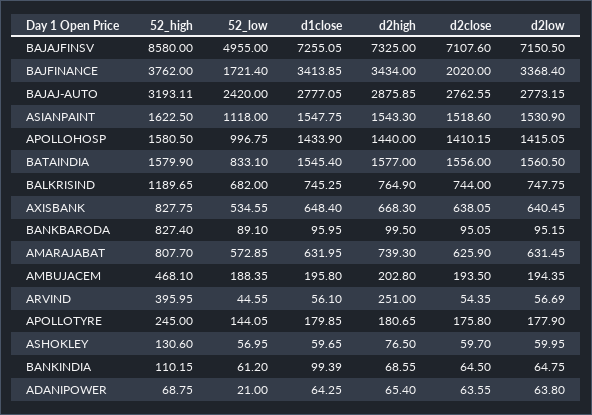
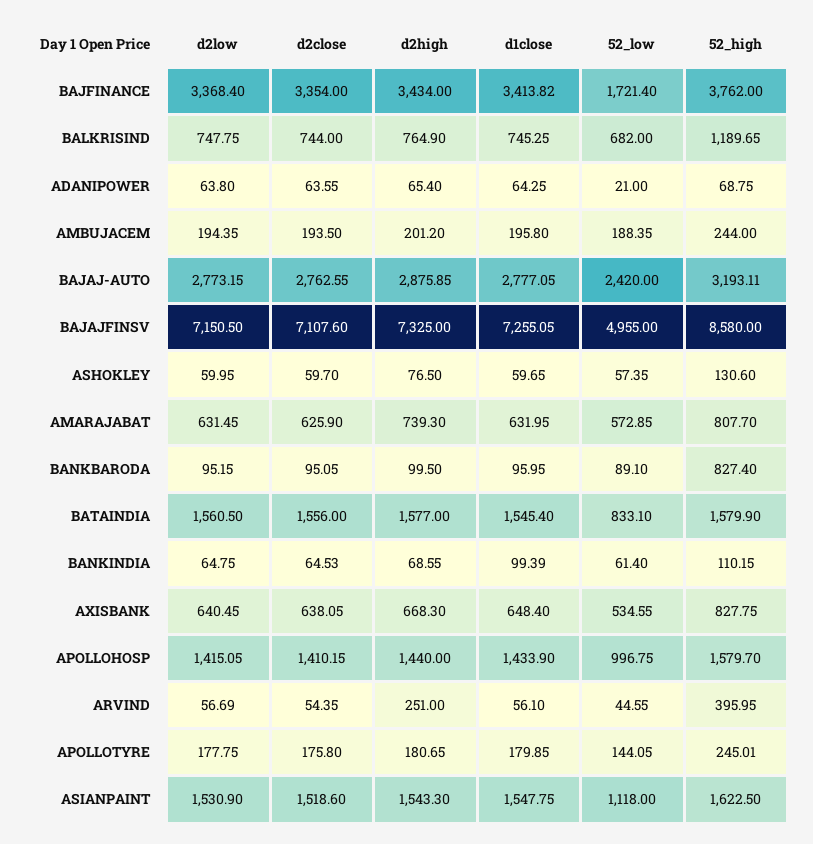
  {
    "52_high": {
      "BAJAJFINSV": 8580,
      "BAJFINANCE": 3762,
      "BAJAJ-AUTO": 3193.11,
      "ASIANPAINT": 1622.5,
-     "APOLLOHOSP": 1580.5,
+     "APOLLOHOSP": 1579.7,
      "BATAINDIA": 1579.9,
      "BALKRISIND": 1189.65,
      "AXISBANK": 827.75,
      "BANKBARODA": 827.4,
      "AMARAJABAT": 807.7,
-     "AMBUJACEM": 468.1,
+     "AMBUJACEM": 244,
      "ARVIND": 395.95,
-     "APOLLOTYRE": 245,
+     "APOLLOTYRE": 245.01,
      "ASHOKLEY": 130.6,
      "BANKINDIA": 110.15,
      "ADANIPOWER": 68.75
    },
    "52_low": {
      "BAJAJFINSV": 4955,
      "BAJFINANCE": 1721.4,
      "BAJAJ-AUTO": 2420,
      "ASIANPAINT": 1118,
      "APOLLOHOSP": 996.75,
      "BATAINDIA": 833.1,
      "BALKRISIND": 682,
      "AXISBANK": 534.55,
      "BANKBARODA": 89.1,
      "AMARAJABAT": 572.85,
      "AMBUJACEM": 188.35,
      "ARVIND": 44.55,
      "APOLLOTYRE": 144.05,
-     "ASHOKLEY": 56.95,
+     "ASHOKLEY": 57.35,
-     "BANKINDIA": 61.2,
+     "BANKINDIA": 61.4,
      "ADANIPOWER": 21
    },
    "d1close": {
      "BAJAJFINSV": 7255.05,
-     "BAJFINANCE": 3413.85,
+     "BAJFINANCE": 3413.82,
      "BAJAJ-AUTO": 2777.05,
      "ASIANPAINT": 1547.75,
      "APOLLOHOSP": 1433.9,
      "BATAINDIA": 1545.4,
      "BALKRISIND": 745.25,
      "AXISBANK": 648.4,
      "BANKBARODA": 95.95,
      "AMARAJABAT": 631.95,
      "AMBUJACEM": 195.8,
      "ARVIND": 56.1,
      "APOLLOTYRE": 179.85,
      "ASHOKLEY": 59.65,
      "BANKINDIA": 99.39,
      "ADANIPOWER": 64.25
    },
    "d2high": {
      "BAJAJFINSV": 7325,
      "BAJFINANCE": 3434,
      "BAJAJ-AUTO": 2875.85,
      "ASIANPAINT": 1543.3,
      "APOLLOHOSP": 1440,
      "BATAINDIA": 1577,
      "BALKRISIND": 764.9,
      "AXISBANK": 668.3,
      "BANKBARODA": 99.5,
      "AMARAJABAT": 739.3,
-     "AMBUJACEM": 202.8,
+     "AMBUJACEM": 201.2,
      "ARVIND": 251,
      "APOLLOTYRE": 180.65,
      "ASHOKLEY": 76.5,
      "BANKINDIA": 68.55,
      "ADANIPOWER": 65.4
    },
    "d2close": {
      "BAJAJFINSV": 7107.6,
-     "BAJFINANCE": 2020,
+     "BAJFINANCE": 3354,
      "BAJAJ-AUTO": 2762.55,
      "ASIANPAINT": 1518.6,
      "APOLLOHOSP": 1410.15,
      "BATAINDIA": 1556,
      "BALKRISIND": 744,
      "AXISBANK": 638.05,
      "BANKBARODA": 95.05,
      "AMARAJABAT": 625.9,
      "AMBUJACEM": 193.5,
      "ARVIND": 54.35,
      "APOLLOTYRE": 175.8,
      "ASHOKLEY": 59.7,
-     "BANKINDIA": 64.5,
+     "BANKINDIA": 64.53,
      "ADANIPOWER": 63.55
    },
    "d2low": {
      "BAJAJFINSV": 7150.5,
      "BAJFINANCE": 3368.4,
      "BAJAJ-AUTO": 2773.15,
      "ASIANPAINT": 1530.9,
      "APOLLOHOSP": 1415.05,
      "BATAINDIA": 1560.5,
      "BALKRISIND": 747.75,
      "AXISBANK": 640.45,
      "BANKBARODA": 95.15,
      "AMARAJABAT": 631.45,
      "AMBUJACEM": 194.35,
      "ARVIND": 56.69,
-     "APOLLOTYRE": 177.9,
+     "APOLLOTYRE": 177.75,
      "ASHOKLEY": 59.95,
      "BANKINDIA": 64.75,
      "ADANIPOWER": 63.8
    }
  }

